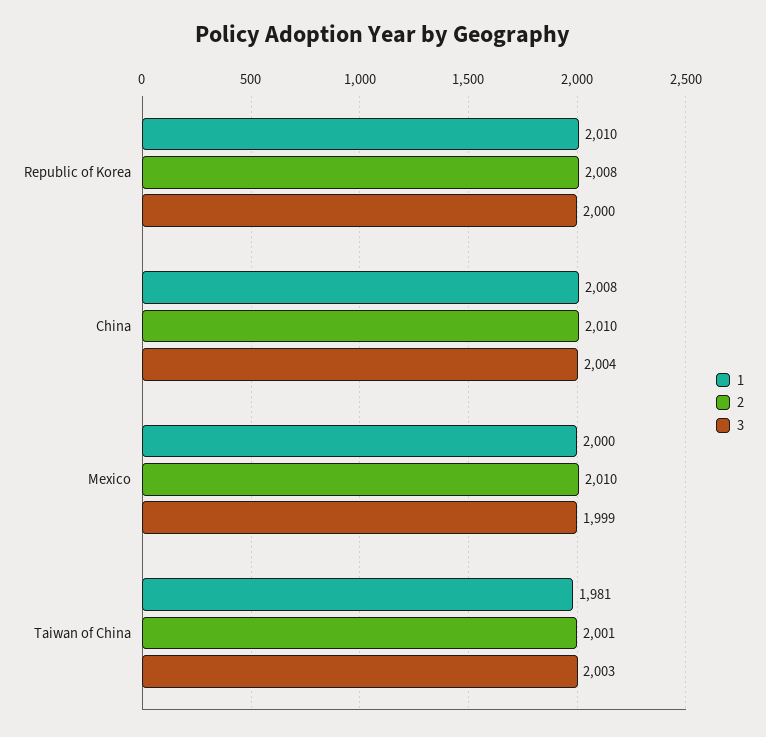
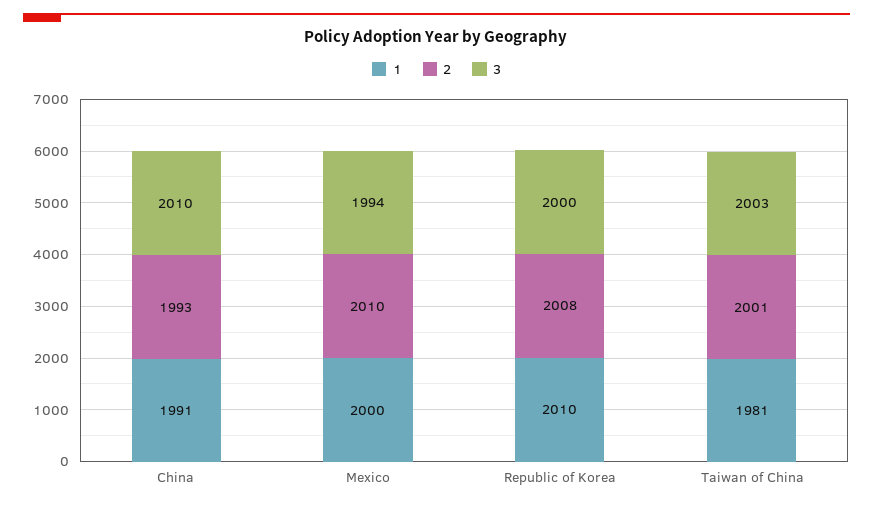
  {
    "1": {
      "Republic of Korea": 2010,
-     "China": 2008,
+     "China": 1991,
      "Mexico": 2000,
      "Taiwan of China": 1981
    },
    "2": {
      "Republic of Korea": 2008,
-     "China": 2010,
+     "China": 1993,
      "Mexico": 2010,
      "Taiwan of China": 2001
    },
    "3": {
      "Republic of Korea": 2000,
-     "China": 2004,
+     "China": 2010,
-     "Mexico": 1999,
+     "Mexico": 1994,
      "Taiwan of China": 2003
    }
  }

